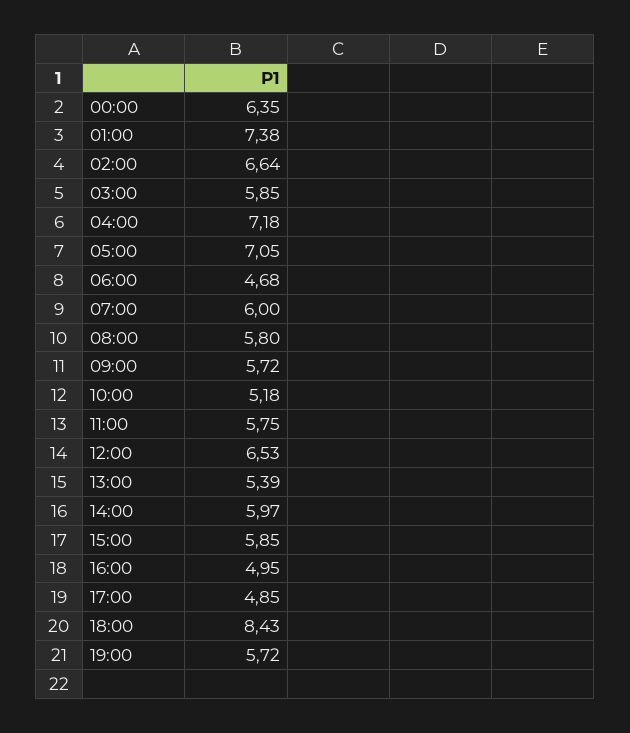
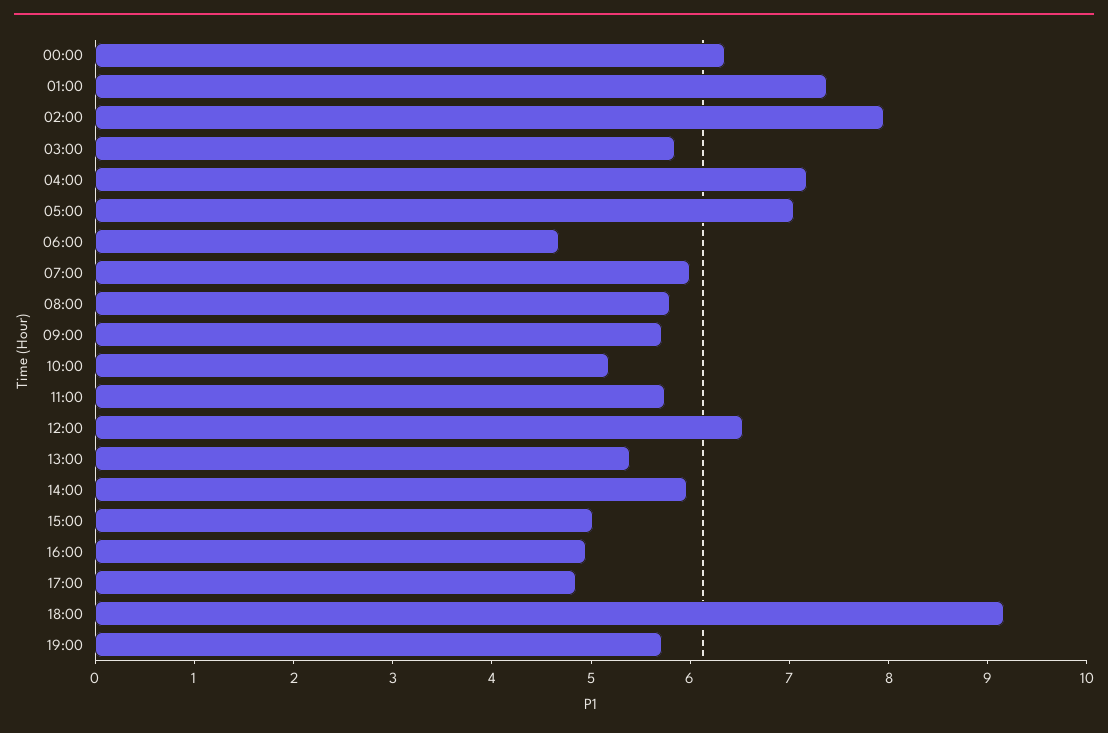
  {
    "00:00": 6.35,
    "01:00": 7.38,
-   "02:00": 6.64,
+   "02:00": 8,
    "03:00": 5.85,
    "04:00": 7.18,
    "05:00": 7.05,
    "06:00": 4.68,
    "07:00": 6,
    "08:00": 5.8,
    "09:00": 5.72,
    "10:00": 5.18,
    "11:00": 5.75,
    "12:00": 6.53,
    "13:00": 5.39,
    "14:00": 5.97,
-   "15:00": 5.85,
+   "15:00": 5,
    "16:00": 4.95,
    "17:00": 4.85,
-   "18:00": 8.43,
+   "18:00": 9.2,
    "19:00": 5.72
  }

